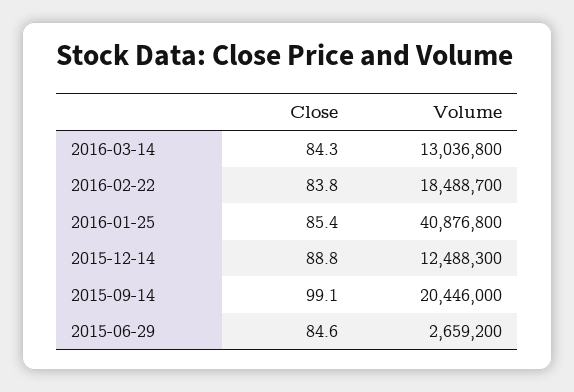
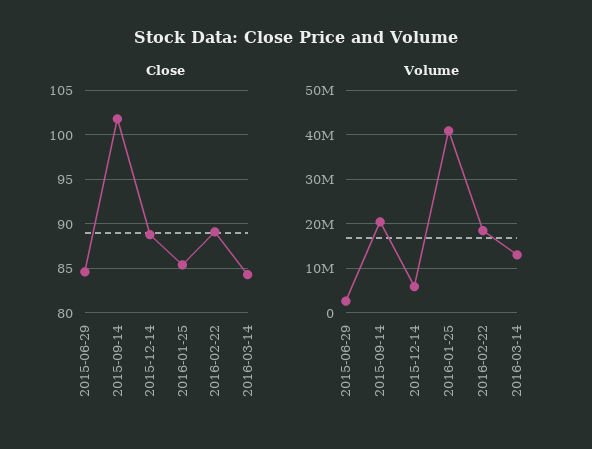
  {
    "Close": {
      "2016-03-14": 84.3,
-     "2016-02-22": 83.8,
+     "2016-02-22": 89,
      "2016-01-25": 85.4,
      "2015-12-14": 88.8,
-     "2015-09-14": 99.1,
+     "2015-09-14": 102,
      "2015-06-29": 84.6
    },
    "Volume": {
      "2016-03-14": 13036800,
      "2016-02-22": 18488700,
      "2016-01-25": 40876800,
-     "2015-12-14": 12488300,
+     "2015-12-14": 6000000,
      "2015-09-14": 20446000,
      "2015-06-29": 2659200
    }
  }

